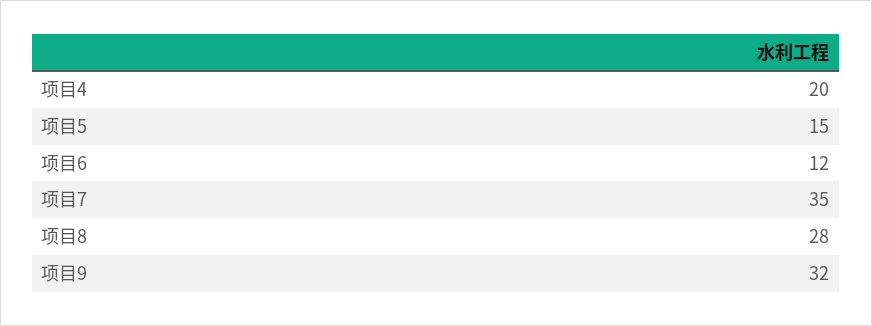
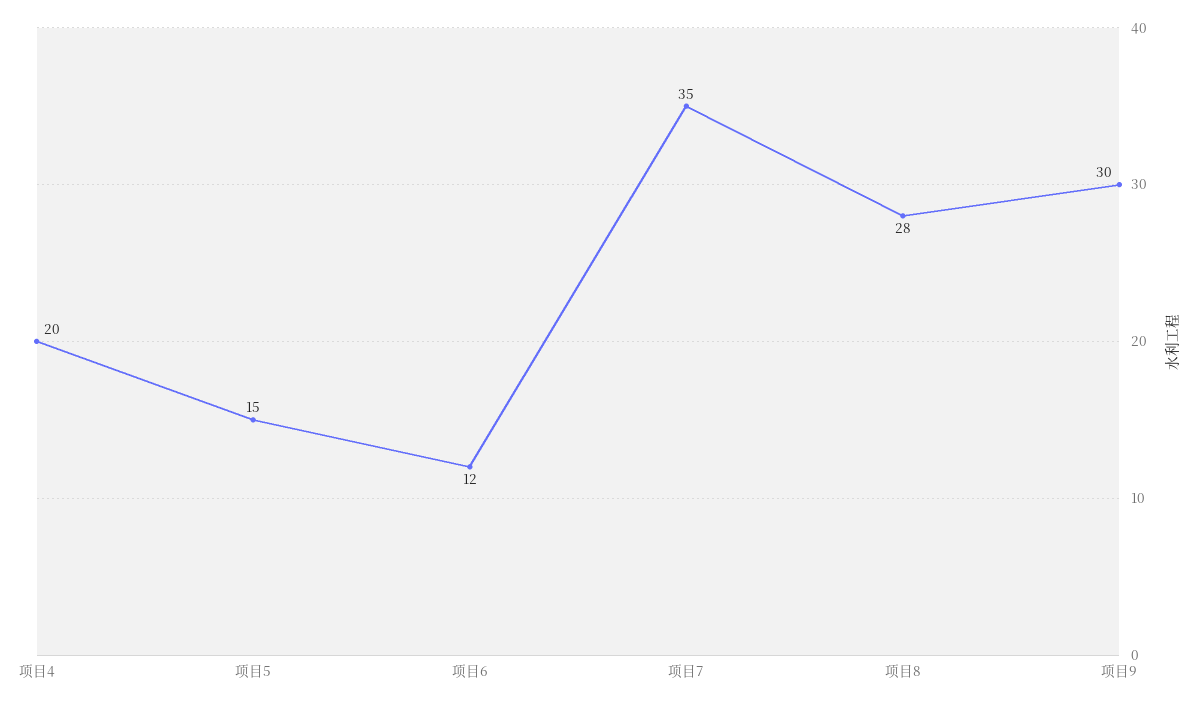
  {
    "项目4": 20,
    "项目5": 15,
    "项目6": 12,
    "项目7": 35,
    "项目8": 28,
-   "项目9": 32
+   "项目9": 30
  }

